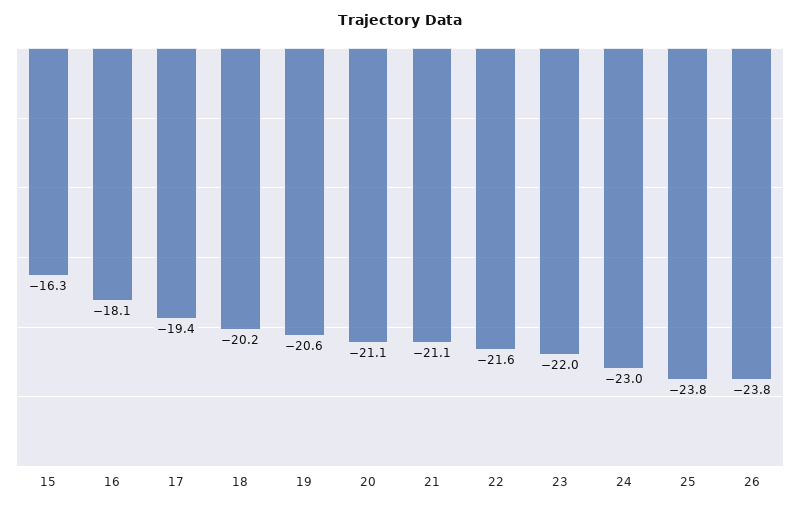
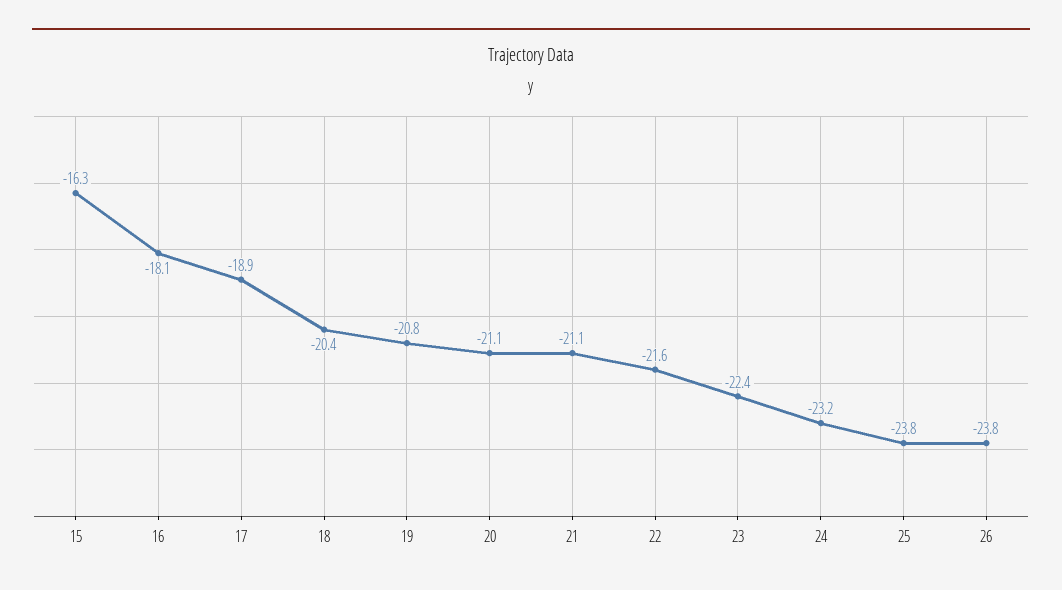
  {
    "15": -16.3,
    "16": -18.1,
-   "17": -19.4,
+   "17": -18.9,
-   "18": -20.2,
+   "18": -20.4,
-   "19": -20.6,
+   "19": -20.8,
    "20": -21.1,
    "21": -21.1,
    "22": -21.6,
-   "23": -22,
+   "23": -22.4,
-   "24": -23,
+   "24": -23.2,
    "25": -23.8,
    "26": -23.8
  }

